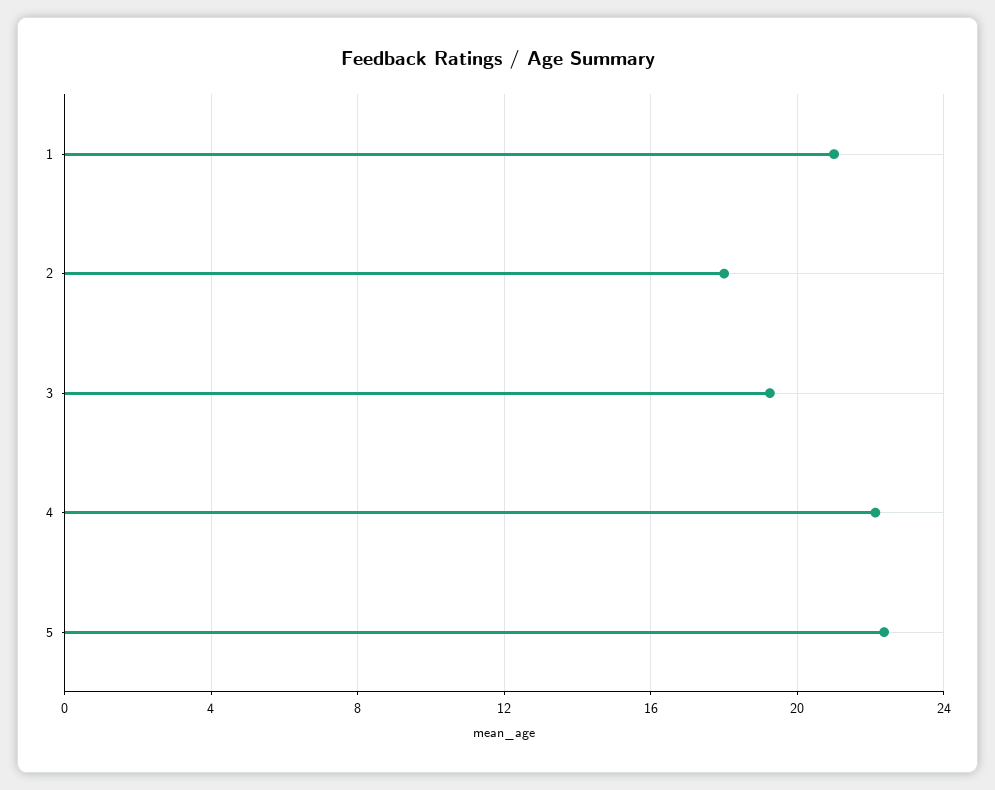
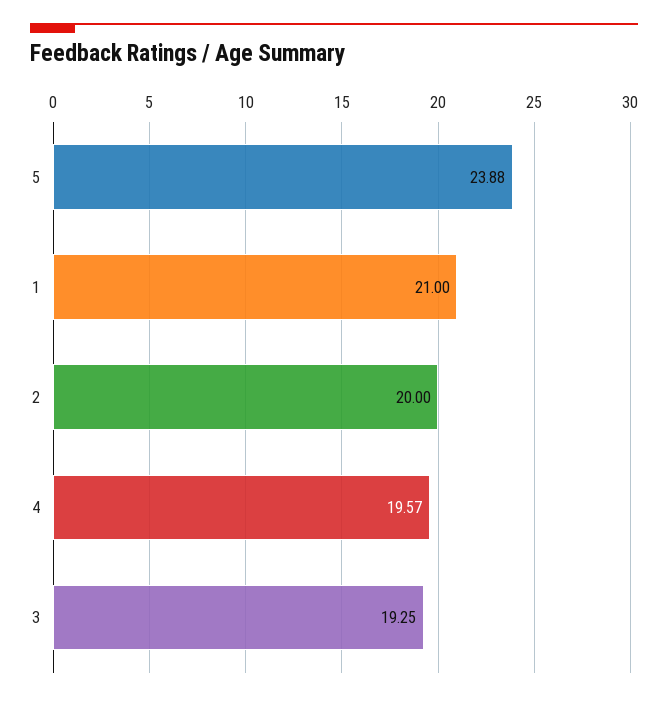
  {
    "1": 21,
-   "2": 18,
+   "2": 20,
    "3": 19.25,
-   "4": 22,
+   "4": 19.57,
-   "5": 22.5
+   "5": 23.88
  }

